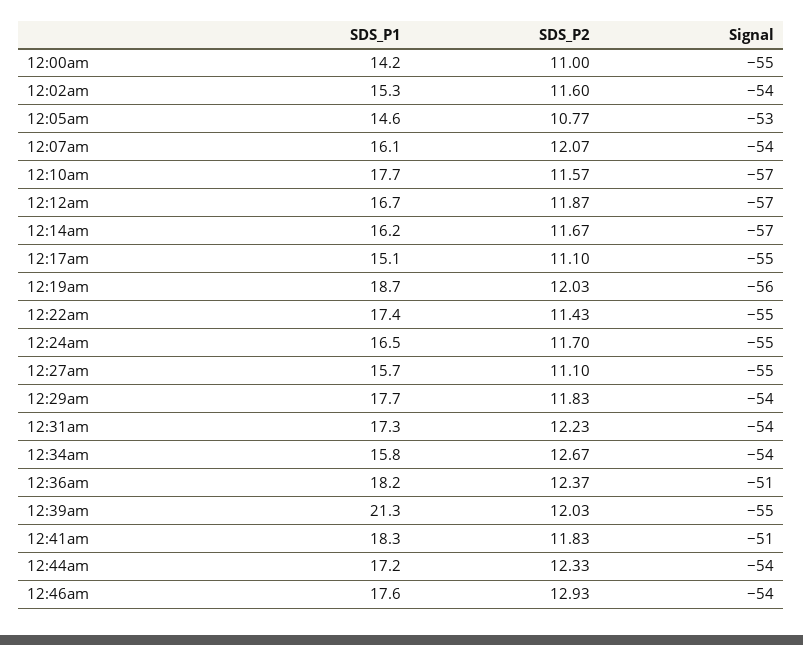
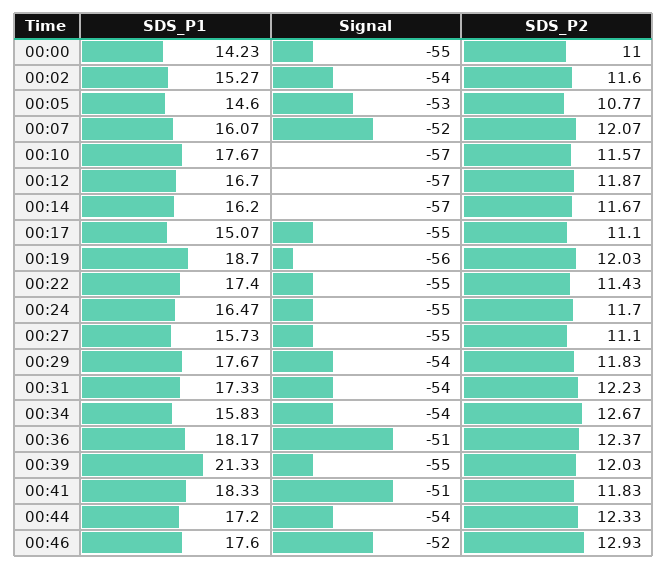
  {
    "SDS_P1": {
      "12:00am": 14.23,
      "12:02am": 15.27,
      "12:05am": 14.6,
      "12:07am": 16.07,
      "12:10am": 17.67,
      "12:12am": 16.7,
      "12:14am": 16.2,
      "12:17am": 15.07,
      "12:19am": 18.7,
      "12:22am": 17.4,
      "12:24am": 16.47,
      "12:27am": 15.73,
      "12:29am": 17.67,
      "12:31am": 17.33,
      "12:34am": 15.83,
      "12:36am": 18.17,
      "12:39am": 21.33,
      "12:41am": 18.33,
      "12:44am": 17.2,
      "12:46am": 17.6
    },
    "SDS_P2": {
      "12:00am": 11,
      "12:02am": 11.6,
      "12:05am": 10.77,
      "12:07am": 12.07,
      "12:10am": 11.57,
      "12:12am": 11.87,
      "12:14am": 11.67,
      "12:17am": 11.1,
      "12:19am": 12.03,
      "12:22am": 11.43,
      "12:24am": 11.7,
      "12:27am": 11.1,
      "12:29am": 11.83,
      "12:31am": 12.23,
      "12:34am": 12.67,
      "12:36am": 12.37,
      "12:39am": 12.03,
      "12:41am": 11.83,
      "12:44am": 12.33,
      "12:46am": 12.93
    },
    "Signal": {
      "12:00am": -55,
      "12:02am": -54,
      "12:05am": -53,
-     "12:07am": -54,
+     "12:07am": -52,
      "12:10am": -57,
      "12:12am": -57,
      "12:14am": -57,
      "12:17am": -55,
      "12:19am": -56,
      "12:22am": -55,
      "12:24am": -55,
      "12:27am": -55,
      "12:29am": -54,
      "12:31am": -54,
      "12:34am": -54,
      "12:36am": -51,
      "12:39am": -55,
      "12:41am": -51,
      "12:44am": -54,
-     "12:46am": -54
+     "12:46am": -52
    }
  }

